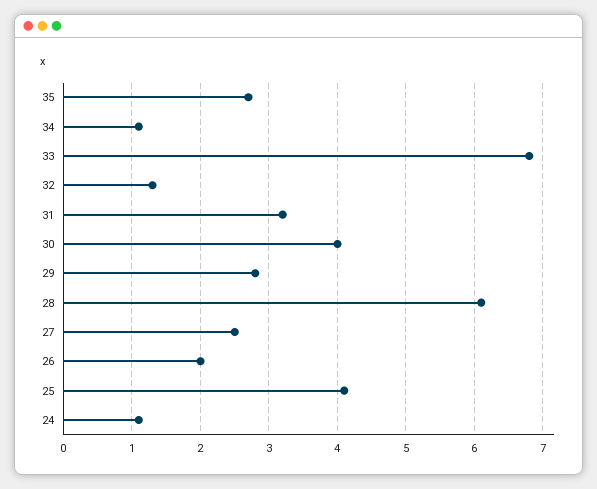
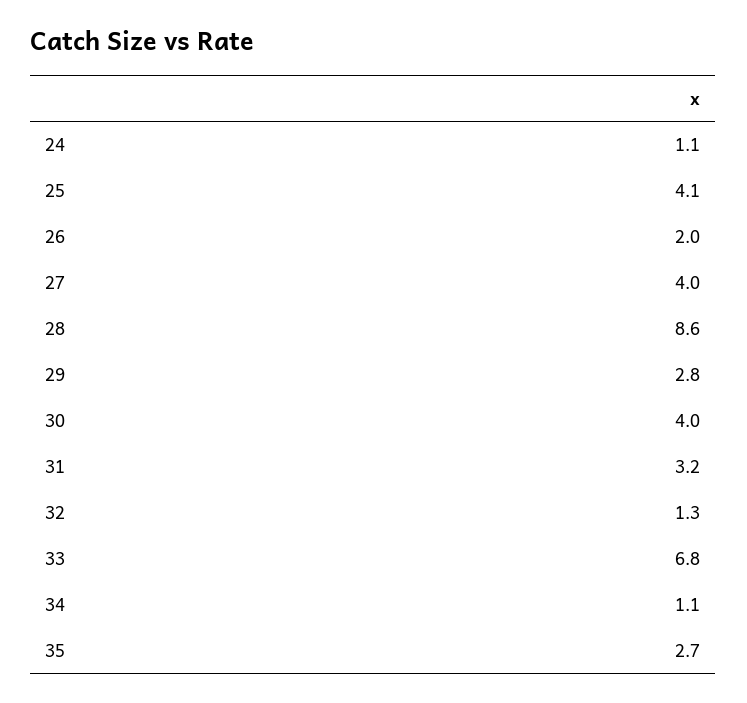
  {
    "35": 2.7,
    "34": 1.1,
    "33": 6.8,
    "32": 1.3,
    "31": 3.2,
    "30": 4,
    "29": 2.8,
-   "28": 6.1,
+   "28": 8.6,
-   "27": 2.5,
+   "27": 4,
    "26": 2,
    "25": 4.1,
    "24": 1.1
  }

